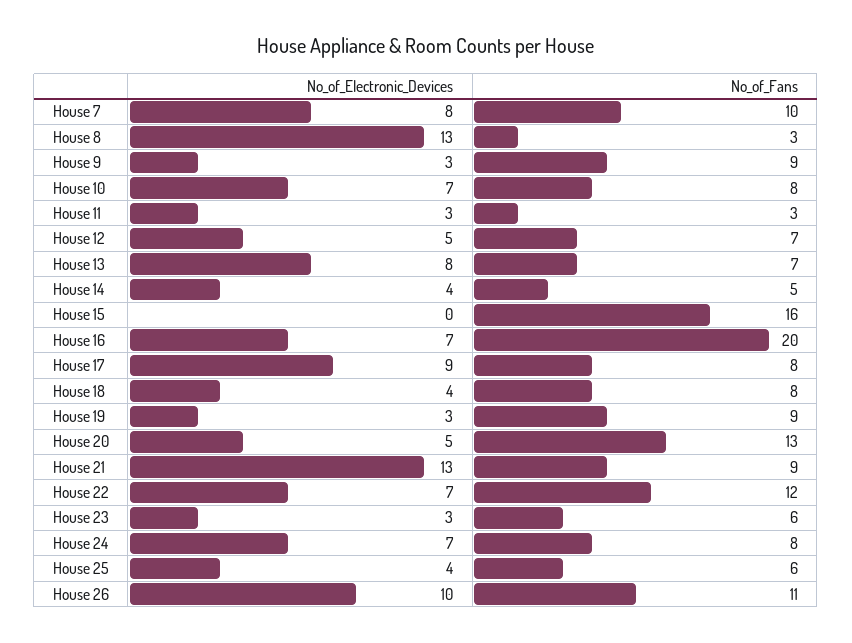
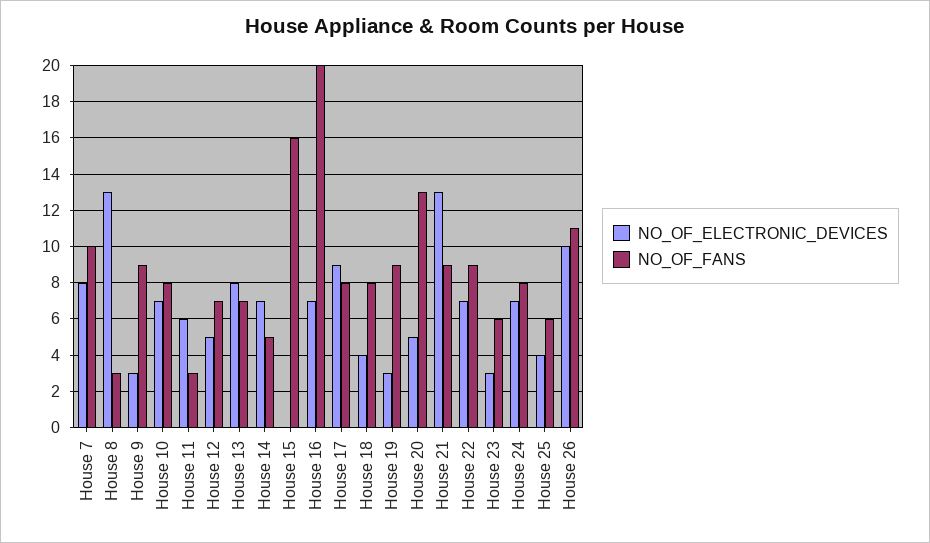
  {
    "No_of_Electronic_Devices": {
      "House 7": 8,
      "House 8": 13,
      "House 9": 3,
      "House 10": 7,
-     "House 11": 3,
+     "House 11": 6,
      "House 12": 5,
      "House 13": 8,
-     "House 14": 4,
+     "House 14": 7,
      "House 15": 0,
      "House 16": 7,
      "House 17": 9,
      "House 18": 4,
      "House 19": 3,
      "House 20": 5,
      "House 21": 13,
      "House 22": 7,
      "House 23": 3,
      "House 24": 7,
      "House 25": 4,
      "House 26": 10
    },
    "No_of_Fans": {
      "House 7": 10,
      "House 8": 3,
      "House 9": 9,
      "House 10": 8,
      "House 11": 3,
      "House 12": 7,
      "House 13": 7,
      "House 14": 5,
      "House 15": 16,
      "House 16": 20,
      "House 17": 8,
      "House 18": 8,
      "House 19": 9,
      "House 20": 13,
      "House 21": 9,
-     "House 22": 12,
+     "House 22": 9,
      "House 23": 6,
      "House 24": 8,
      "House 25": 6,
      "House 26": 11
    }
  }

